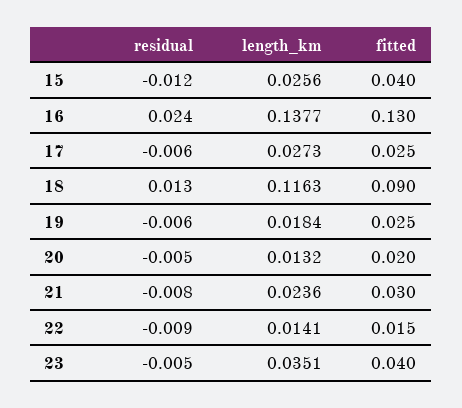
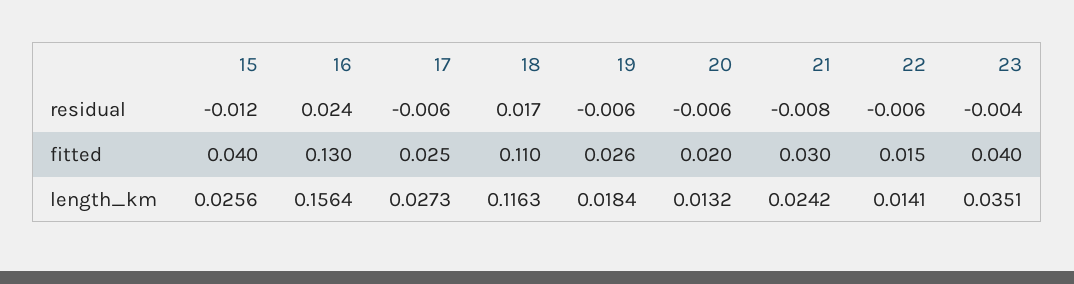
  {
    "residual": {
      "15": -0.012,
      "16": 0.024,
      "17": -0.006,
-     "18": 0.013,
+     "18": 0.017,
      "19": -0.006,
-     "20": -0.005,
+     "20": -0.006,
      "21": -0.008,
-     "22": -0.009,
+     "22": -0.006,
-     "23": -0.005
+     "23": -0.004
    },
    "length_km": {
      "15": 0.0256,
-     "16": 0.1377,
+     "16": 0.1564,
      "17": 0.0273,
      "18": 0.1163,
      "19": 0.0184,
      "20": 0.0132,
-     "21": 0.0236,
+     "21": 0.0242,
      "22": 0.0141,
      "23": 0.0351
    },
    "fitted": {
      "15": 0.04,
      "16": 0.13,
      "17": 0.025,
-     "18": 0.09,
+     "18": 0.11,
-     "19": 0.025,
+     "19": 0.026,
      "20": 0.02,
      "21": 0.03,
      "22": 0.015,
      "23": 0.04
    }
  }

